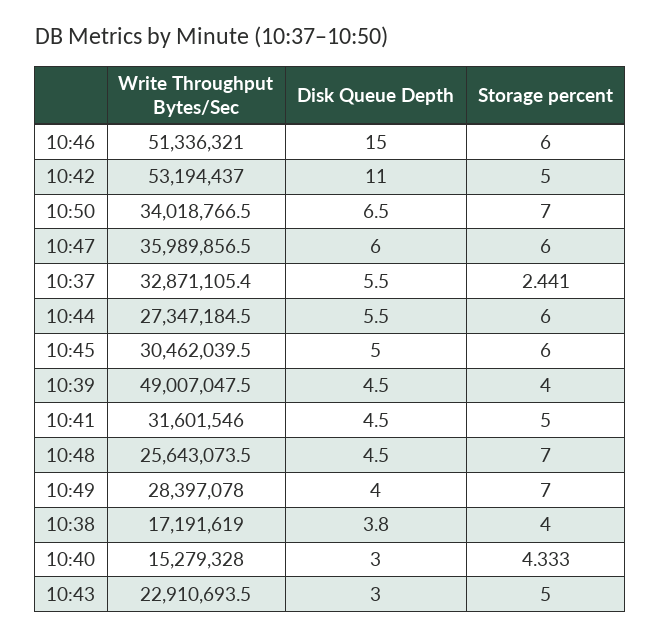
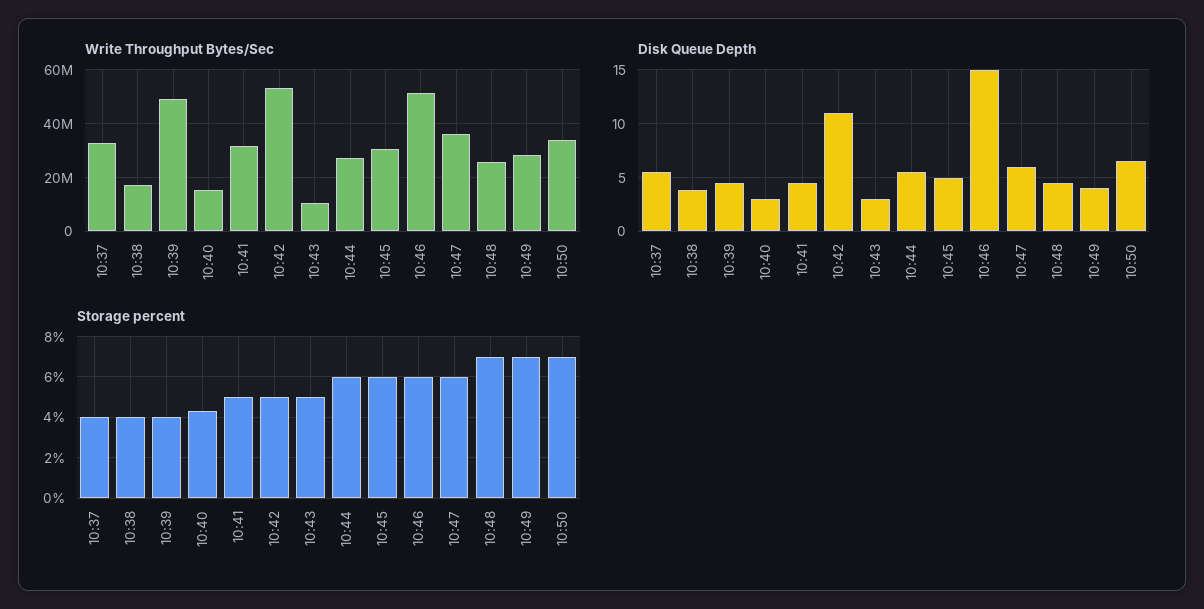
  {
    "Write Throughput Bytes/Sec": {
      "10:46": 51336321,
      "10:42": 53194437,
      "10:50": 34018766.5,
      "10:47": 35989856.5,
      "10:37": 32871105.4,
      "10:44": 27347184.5,
      "10:45": 30462039.5,
      "10:39": 49007047.5,
      "10:41": 31601546,
      "10:48": 25643073.5,
      "10:49": 28397078,
      "10:38": 17191619,
      "10:40": 15279328,
-     "10:43": 22910693.5
+     "10:43": 10000000
    },
    "Disk Queue Depth": {
      "10:46": 15,
      "10:42": 11,
      "10:50": 6.5,
      "10:47": 6,
      "10:37": 5.5,
      "10:44": 5.5,
      "10:45": 5,
      "10:39": 4.5,
      "10:41": 4.5,
      "10:48": 4.5,
      "10:49": 4,
      "10:38": 3.8,
      "10:40": 3,
      "10:43": 3
    },
    "Storage percent": {
      "10:46": 6,
      "10:42": 5,
      "10:50": 7,
      "10:47": 6,
-     "10:37": 2.441,
+     "10:37": 4,
      "10:44": 6,
      "10:45": 6,
      "10:39": 4,
      "10:41": 5,
      "10:48": 7,
      "10:49": 7,
      "10:38": 4,
      "10:40": 4.333,
      "10:43": 5
    }
  }

